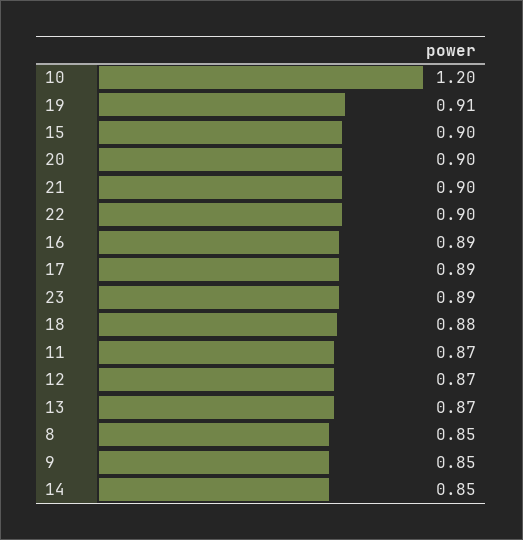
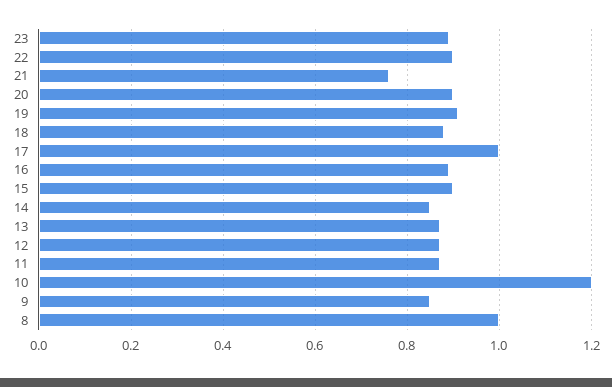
  {
    "10": 1.2,
    "19": 0.91,
    "15": 0.9,
    "20": 0.9,
-   "21": 0.9,
+   "21": 0.75,
    "22": 0.9,
    "16": 0.89,
-   "17": 0.89,
+   "17": 1,
    "23": 0.89,
    "18": 0.88,
    "11": 0.87,
    "12": 0.87,
    "13": 0.87,
-   "8": 0.85,
+   "8": 1,
    "9": 0.85,
    "14": 0.85
  }

